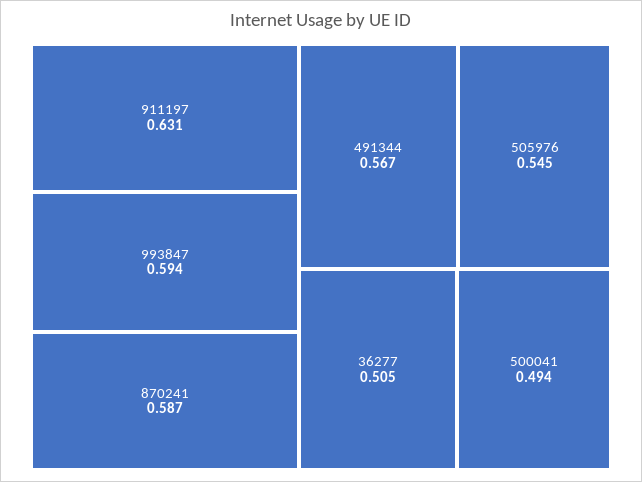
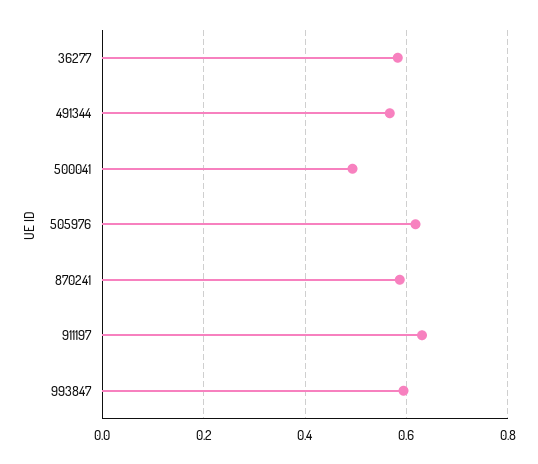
  {
    "911197": 0.631,
    "993847": 0.594,
    "870241": 0.587,
    "491344": 0.567,
-   "505976": 0.545,
+   "505976": 0.62,
-   "36277": 0.505,
+   "36277": 0.58,
    "500041": 0.494
  }

